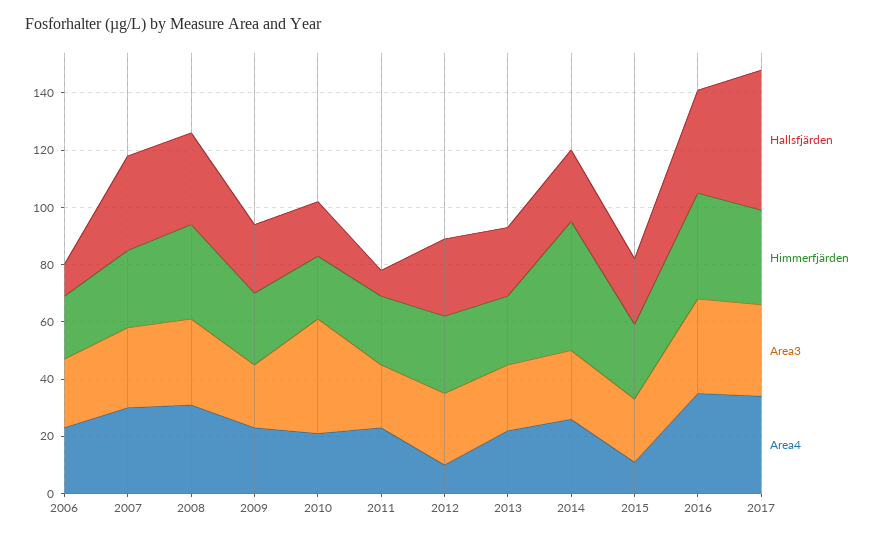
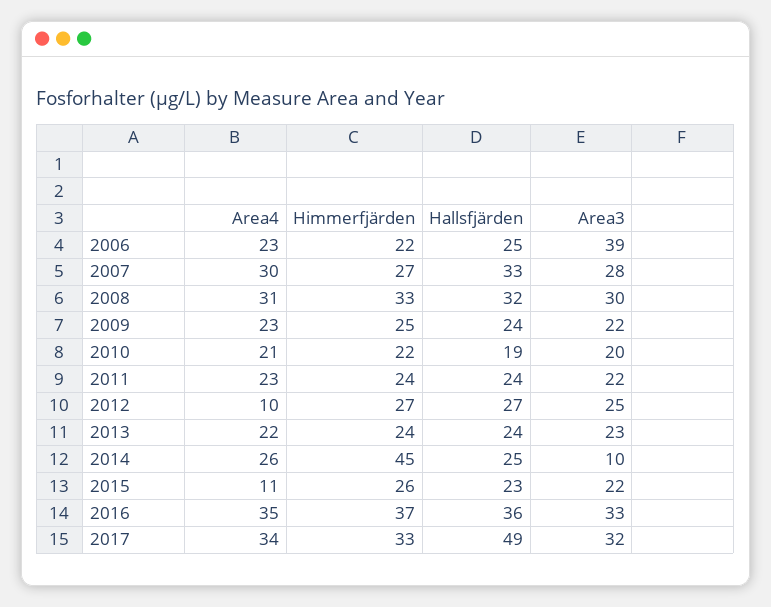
  {
    "Hallsfjärden": {
-     "2006": 10,
+     "2006": 25,
      "2007": 33,
      "2008": 32,
      "2009": 24,
      "2010": 19,
-     "2011": 10,
+     "2011": 24,
      "2012": 27,
      "2013": 24,
      "2014": 25,
      "2015": 23,
      "2016": 36,
      "2017": 49
    },
    "Himmerfjärden": {
      "2006": 22,
      "2007": 27,
      "2008": 33,
      "2009": 25,
      "2010": 22,
      "2011": 24,
      "2012": 27,
      "2013": 24,
      "2014": 45,
      "2015": 26,
      "2016": 37,
      "2017": 33
    },
    "Area3": {
-     "2006": 25,
+     "2006": 39,
      "2007": 28,
      "2008": 30,
      "2009": 22,
-     "2010": 40,
+     "2010": 20,
      "2011": 22,
      "2012": 25,
      "2013": 23,
-     "2014": 25,
+     "2014": 10,
      "2015": 22,
      "2016": 33,
      "2017": 32
    },
    "Area4": {
      "2006": 23,
      "2007": 30,
      "2008": 31,
      "2009": 23,
      "2010": 21,
      "2011": 23,
      "2012": 10,
      "2013": 22,
      "2014": 26,
      "2015": 11,
      "2016": 35,
      "2017": 34
    }
  }

